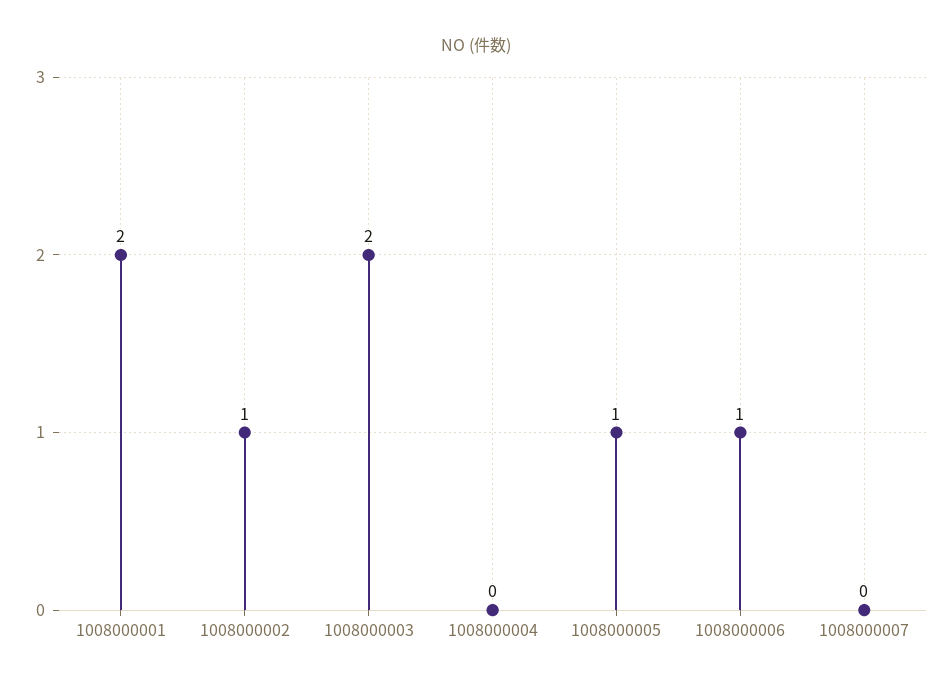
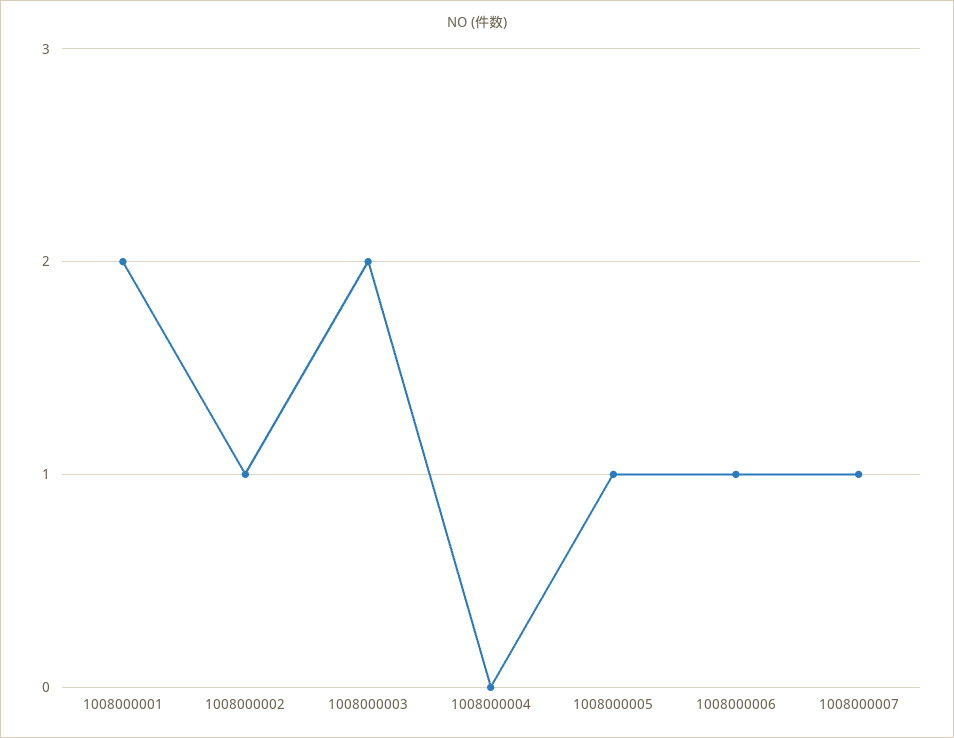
  {
    "1008000001": 2,
    "1008000002": 1,
    "1008000003": 2,
    "1008000004": 0,
    "1008000005": 1,
    "1008000006": 1,
-   "1008000007": 0
+   "1008000007": 1
  }

